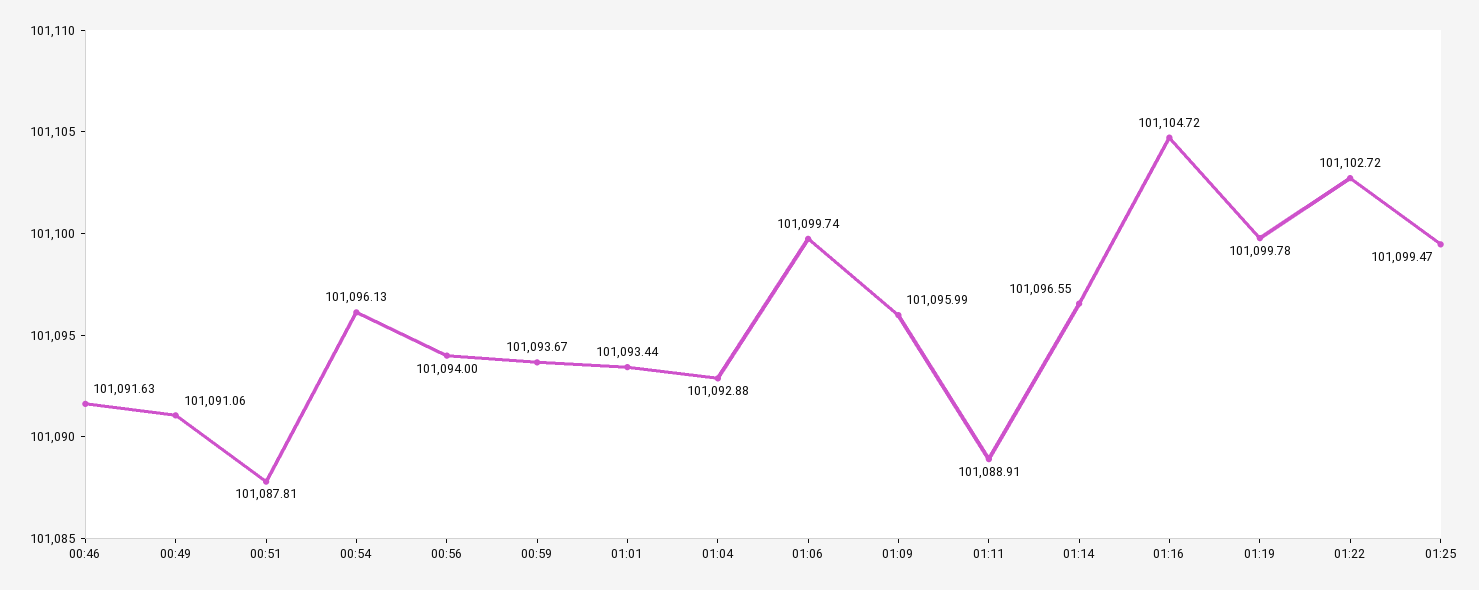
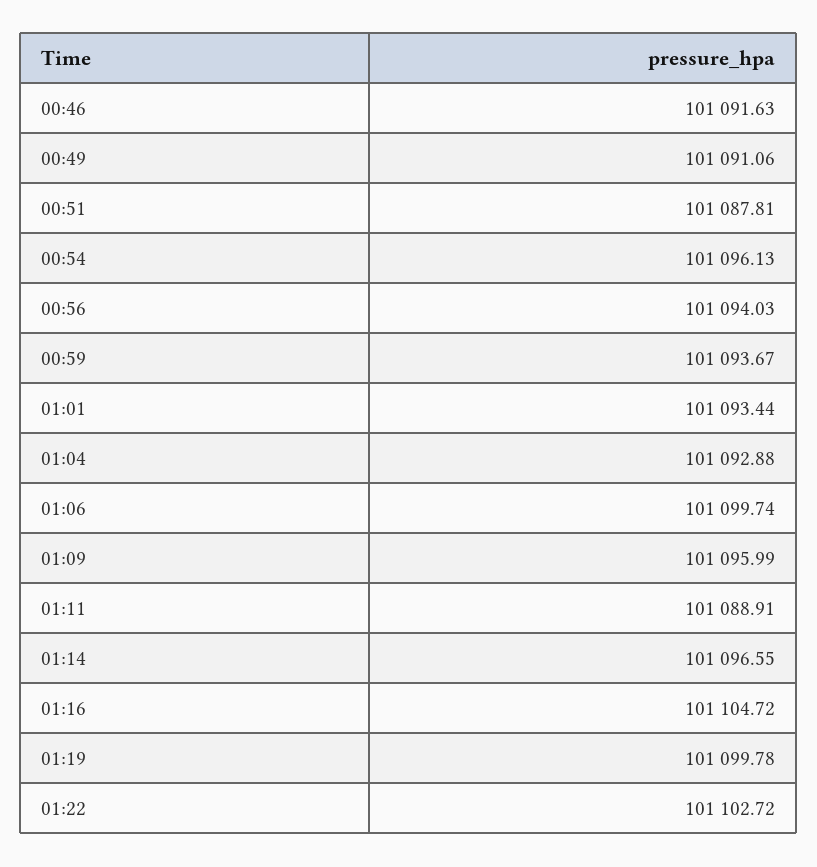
  {
    "00:46": 101091.63,
    "00:49": 101091.06,
    "00:51": 101087.81,
    "00:54": 101096.13,
-   "00:56": 101094,
+   "00:56": 101094.03,
    "00:59": 101093.67,
    "01:01": 101093.44,
    "01:04": 101092.88,
    "01:06": 101099.74,
    "01:09": 101095.99,
    "01:11": 101088.91,
    "01:14": 101096.55,
    "01:16": 101104.72,
    "01:19": 101099.78,
-   "01:22": 101102.72,
+   "01:22": 101102.72
-   "01:25": 101099.47
  }

